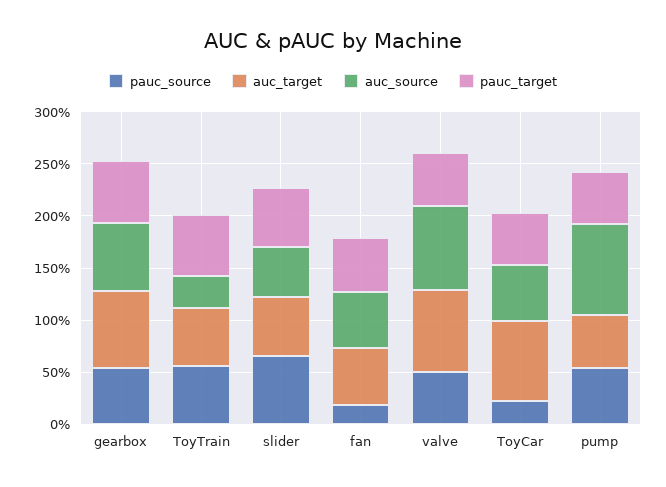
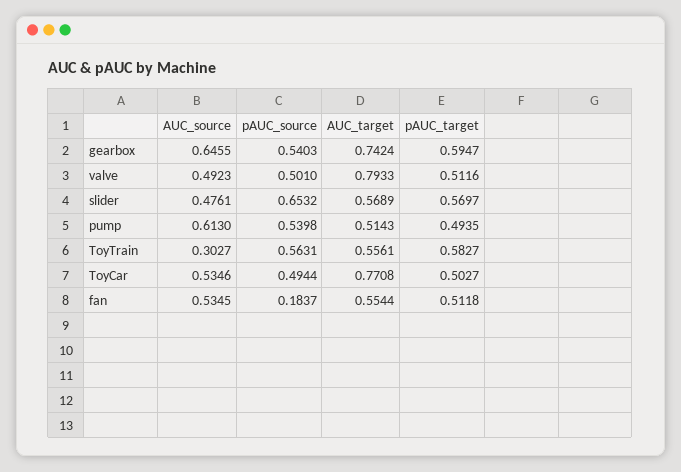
  {
    "pauc_source": {
      "gearbox": 0.5403,
      "ToyTrain": 0.5631,
      "slider": 0.6532,
      "fan": 0.1837,
      "valve": 0.501,
-     "ToyCar": 0.2,
+     "ToyCar": 0.4944,
      "pump": 0.5398
    },
    "auc_target": {
      "gearbox": 0.7424,
      "ToyTrain": 0.5561,
      "slider": 0.5689,
      "fan": 0.5544,
      "valve": 0.7933,
      "ToyCar": 0.7708,
      "pump": 0.5143
    },
    "auc_source": {
      "gearbox": 0.6455,
      "ToyTrain": 0.3027,
      "slider": 0.4761,
      "fan": 0.5345,
-     "valve": 0.8,
+     "valve": 0.4923,
      "ToyCar": 0.5346,
-     "pump": 0.9
+     "pump": 0.613
    },
    "pauc_target": {
      "gearbox": 0.5947,
      "ToyTrain": 0.5827,
      "slider": 0.5697,
      "fan": 0.5118,
      "valve": 0.5116,
      "ToyCar": 0.5027,
      "pump": 0.4935
    }
  }

